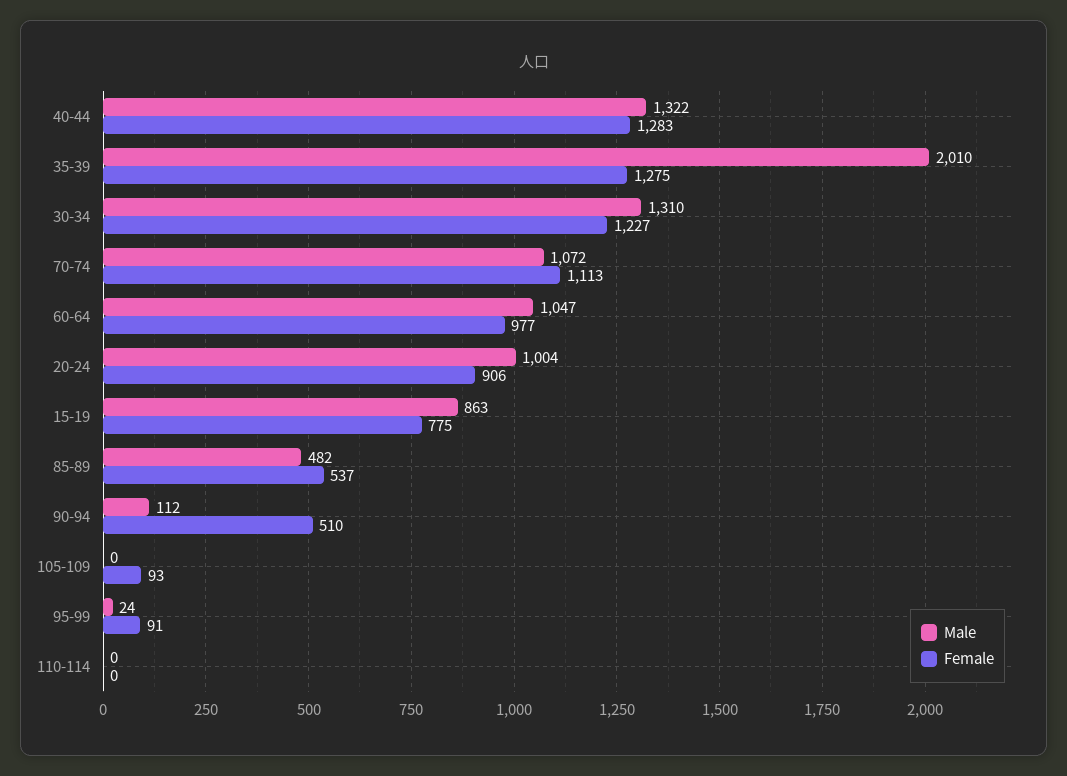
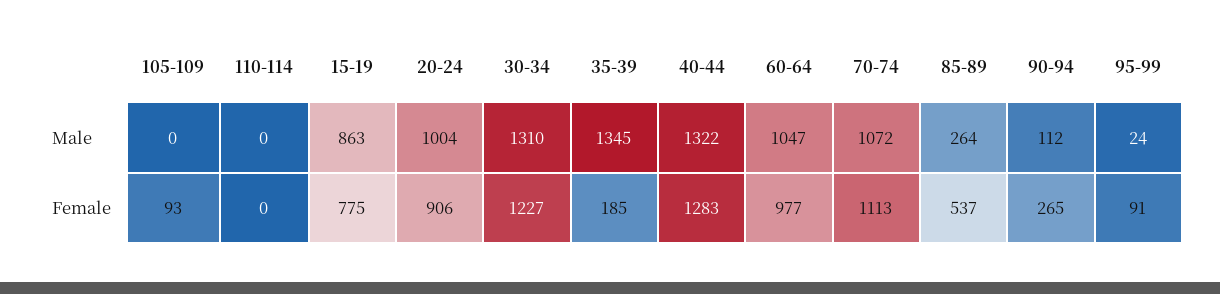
  {
    "Male": {
      "40-44": 1322,
-     "35-39": 2010,
+     "35-39": 1345,
      "30-34": 1310,
      "70-74": 1072,
      "60-64": 1047,
      "20-24": 1004,
      "15-19": 863,
-     "85-89": 482,
+     "85-89": 264,
      "90-94": 112,
      "105-109": 0,
      "95-99": 24,
      "110-114": 0
    },
    "Female": {
      "40-44": 1283,
-     "35-39": 1275,
+     "35-39": 185,
      "30-34": 1227,
      "70-74": 1113,
      "60-64": 977,
      "20-24": 906,
      "15-19": 775,
      "85-89": 537,
-     "90-94": 510,
+     "90-94": 265,
      "105-109": 93,
      "95-99": 91,
      "110-114": 0
    }
  }

